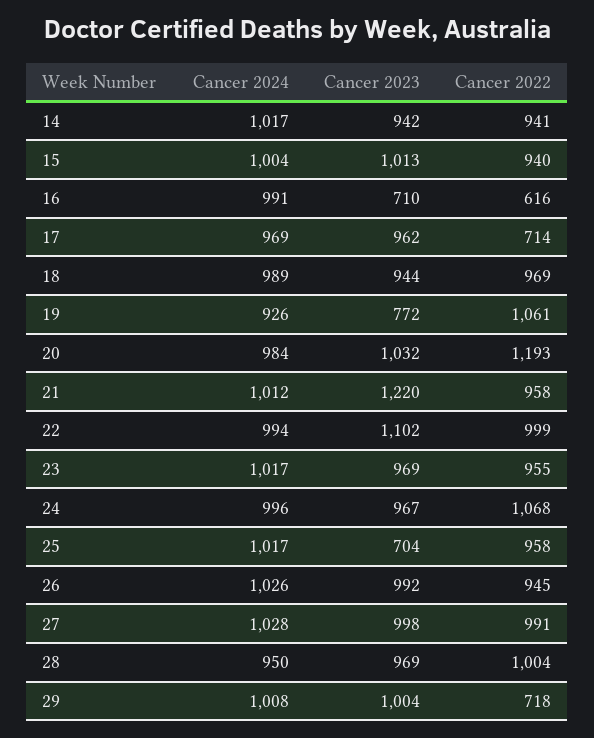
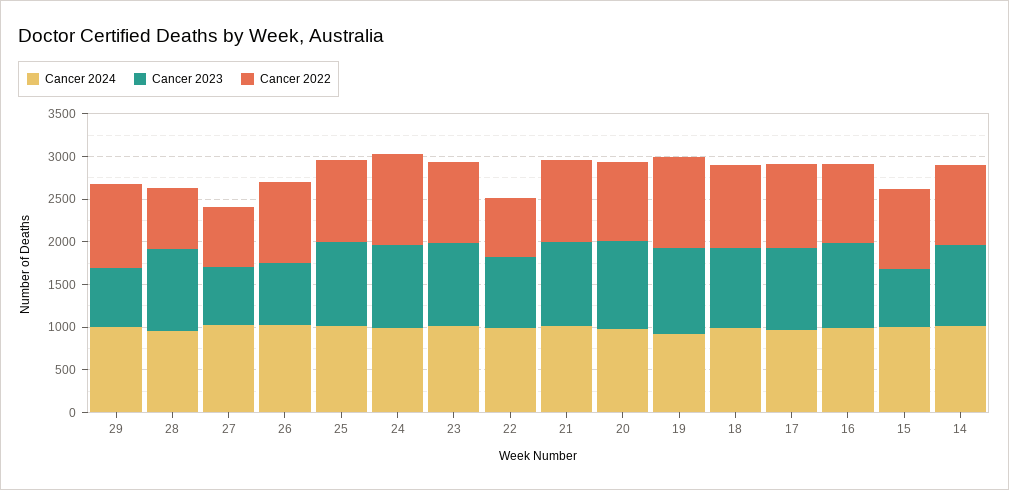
  {
    "Cancer 2024": {
      "14": 1017,
      "15": 1004,
      "16": 991,
      "17": 969,
      "18": 989,
      "19": 926,
      "20": 984,
      "21": 1012,
      "22": 994,
      "23": 1017,
      "24": 996,
      "25": 1017,
      "26": 1026,
      "27": 1028,
      "28": 950,
      "29": 1008
    },
    "Cancer 2023": {
      "14": 942,
-     "15": 1013,
+     "15": 700,
-     "16": 710,
+     "16": 1000,
      "17": 962,
      "18": 944,
-     "19": 772,
+     "19": 1000,
      "20": 1032,
-     "21": 1220,
+     "21": 1000,
-     "22": 1102,
+     "22": 800,
      "23": 969,
      "24": 967,
-     "25": 704,
+     "25": 1000,
-     "26": 992,
+     "26": 700,
-     "27": 998,
+     "27": 700,
      "28": 969,
-     "29": 1004
+     "29": 700
    },
    "Cancer 2022": {
      "14": 941,
      "15": 940,
-     "16": 616,
+     "16": 900,
-     "17": 714,
+     "17": 1000,
      "18": 969,
      "19": 1061,
-     "20": 1193,
+     "20": 900,
      "21": 958,
-     "22": 999,
+     "22": 700,
      "23": 955,
      "24": 1068,
      "25": 958,
      "26": 945,
-     "27": 991,
+     "27": 700,
-     "28": 1004,
+     "28": 700,
-     "29": 718
+     "29": 1000
    }
  }

